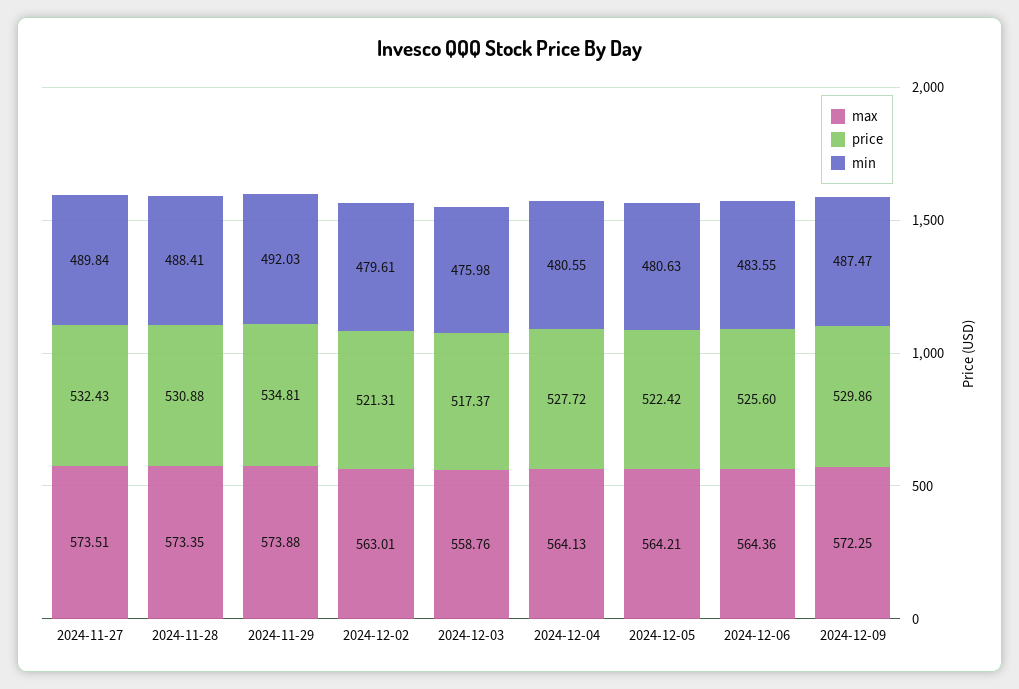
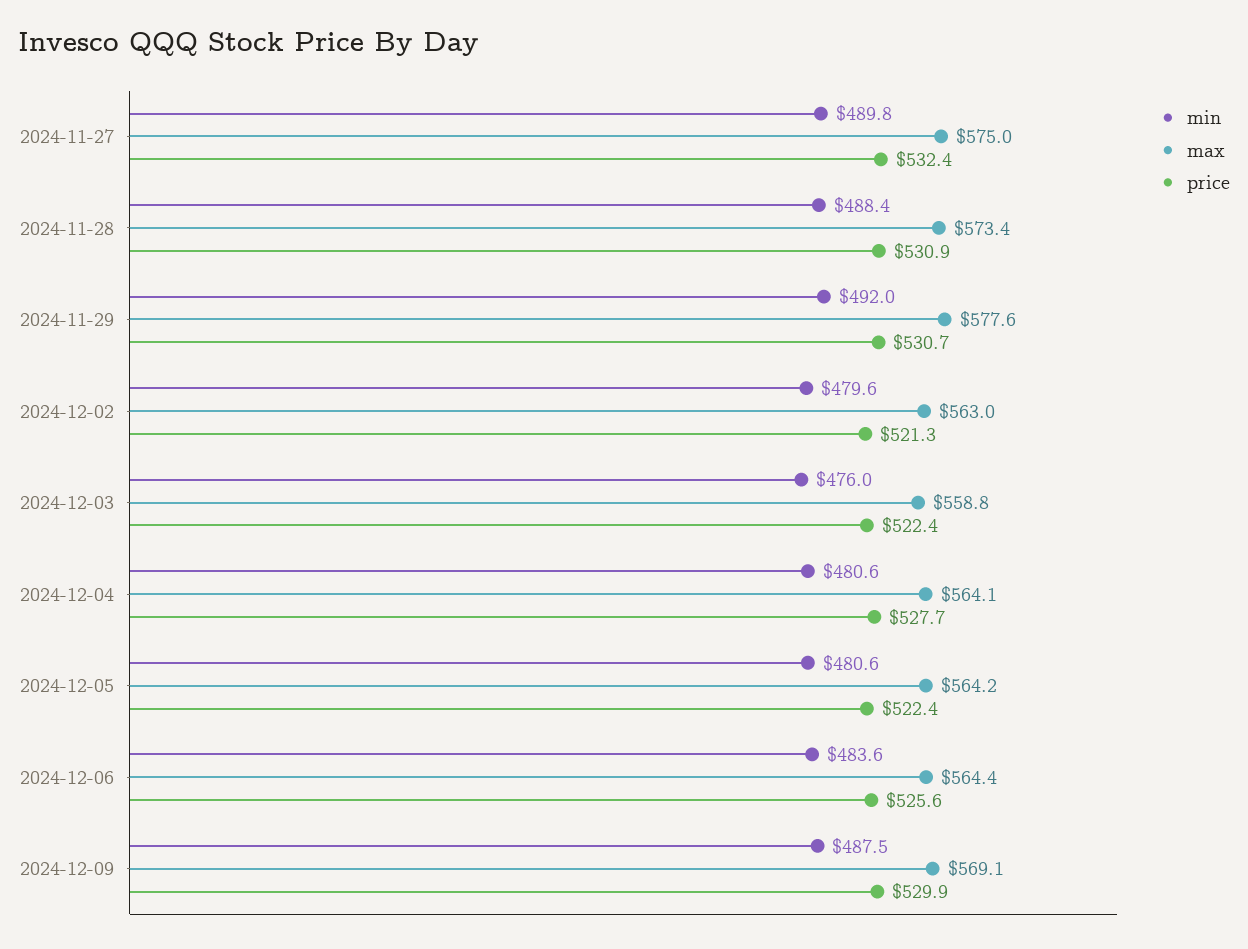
  {
    "max": {
-     "2024-11-27": 573.51,
+     "2024-11-27": 575,
      "2024-11-28": 573.35,
-     "2024-11-29": 573.88,
+     "2024-11-29": 577.6,
      "2024-12-02": 563.01,
      "2024-12-03": 558.76,
      "2024-12-04": 564.13,
      "2024-12-05": 564.21,
      "2024-12-06": 564.36,
-     "2024-12-09": 572.25
+     "2024-12-09": 569.1
    },
    "price": {
      "2024-11-27": 532.43,
      "2024-11-28": 530.88,
-     "2024-11-29": 534.81,
+     "2024-11-29": 530.7,
      "2024-12-02": 521.31,
-     "2024-12-03": 517.37,
+     "2024-12-03": 522.4,
      "2024-12-04": 527.72,
      "2024-12-05": 522.42,
      "2024-12-06": 525.6,
      "2024-12-09": 529.86
    },
    "min": {
      "2024-11-27": 489.84,
      "2024-11-28": 488.41,
      "2024-11-29": 492.03,
      "2024-12-02": 479.61,
      "2024-12-03": 475.98,
      "2024-12-04": 480.55,
      "2024-12-05": 480.63,
      "2024-12-06": 483.55,
      "2024-12-09": 487.47
    }
  }

